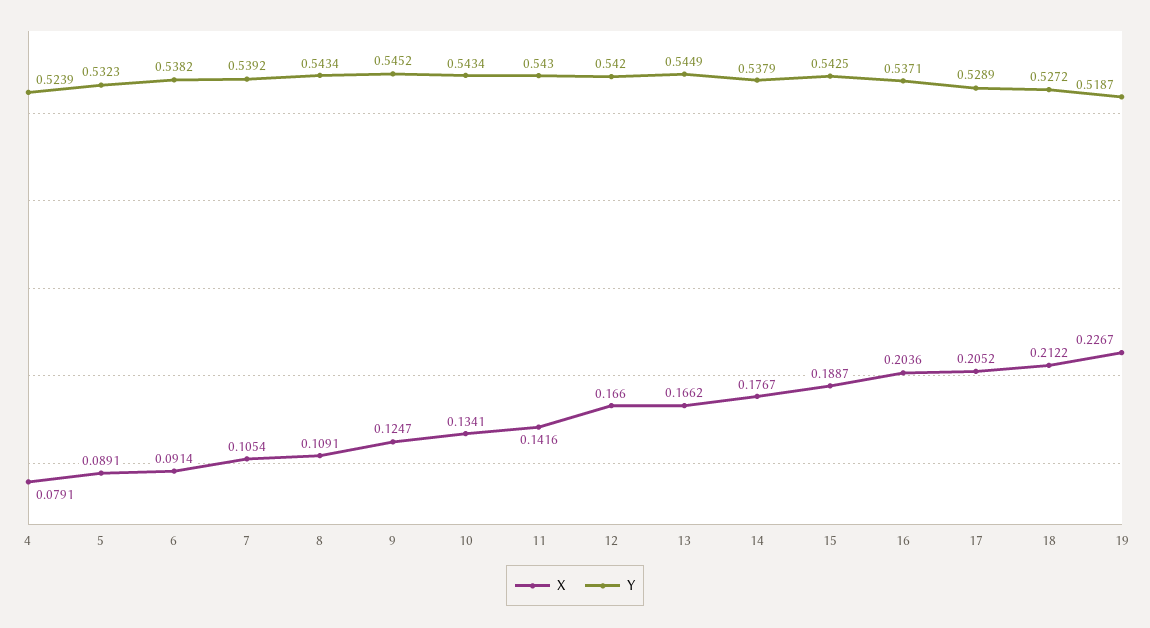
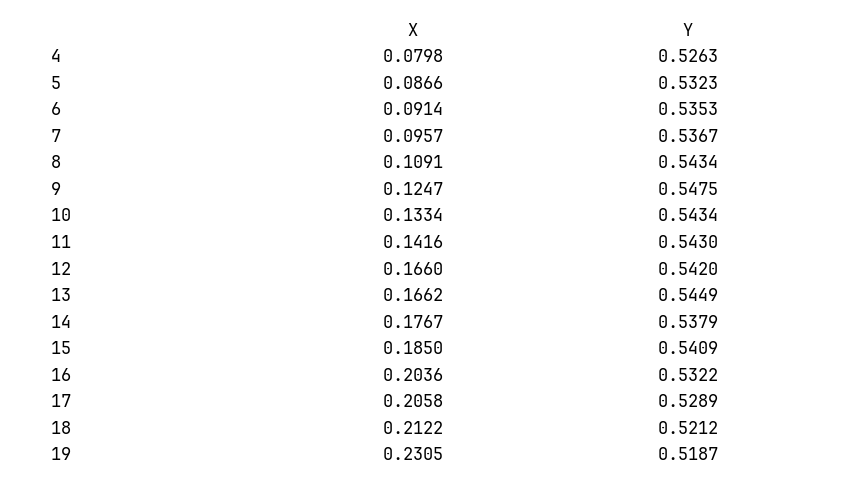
  {
    "X": {
-     "4": 0.0791,
+     "4": 0.0798,
-     "5": 0.0891,
+     "5": 0.0866,
      "6": 0.0914,
-     "7": 0.1054,
+     "7": 0.0957,
      "8": 0.1091,
      "9": 0.1247,
-     "10": 0.1341,
+     "10": 0.1334,
      "11": 0.1416,
      "12": 0.166,
      "13": 0.1662,
      "14": 0.1767,
-     "15": 0.1887,
+     "15": 0.185,
      "16": 0.2036,
-     "17": 0.2052,
+     "17": 0.2058,
      "18": 0.2122,
-     "19": 0.2267
+     "19": 0.2305
    },
    "Y": {
-     "4": 0.5239,
+     "4": 0.5263,
      "5": 0.5323,
-     "6": 0.5382,
+     "6": 0.5353,
-     "7": 0.5392,
+     "7": 0.5367,
      "8": 0.5434,
-     "9": 0.5452,
+     "9": 0.5475,
      "10": 0.5434,
      "11": 0.543,
      "12": 0.542,
      "13": 0.5449,
      "14": 0.5379,
-     "15": 0.5425,
+     "15": 0.5409,
-     "16": 0.5371,
+     "16": 0.5322,
      "17": 0.5289,
-     "18": 0.5272,
+     "18": 0.5212,
      "19": 0.5187
    }
  }

